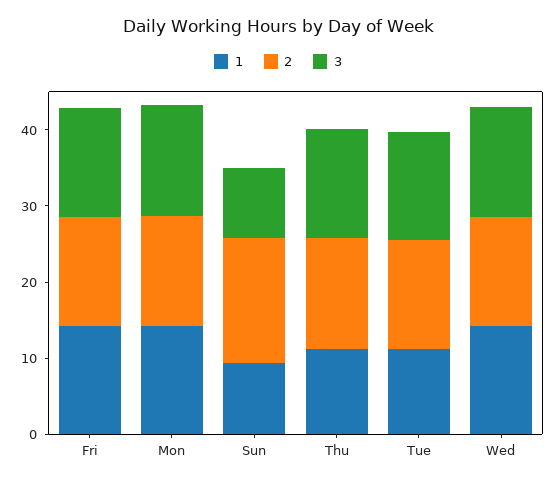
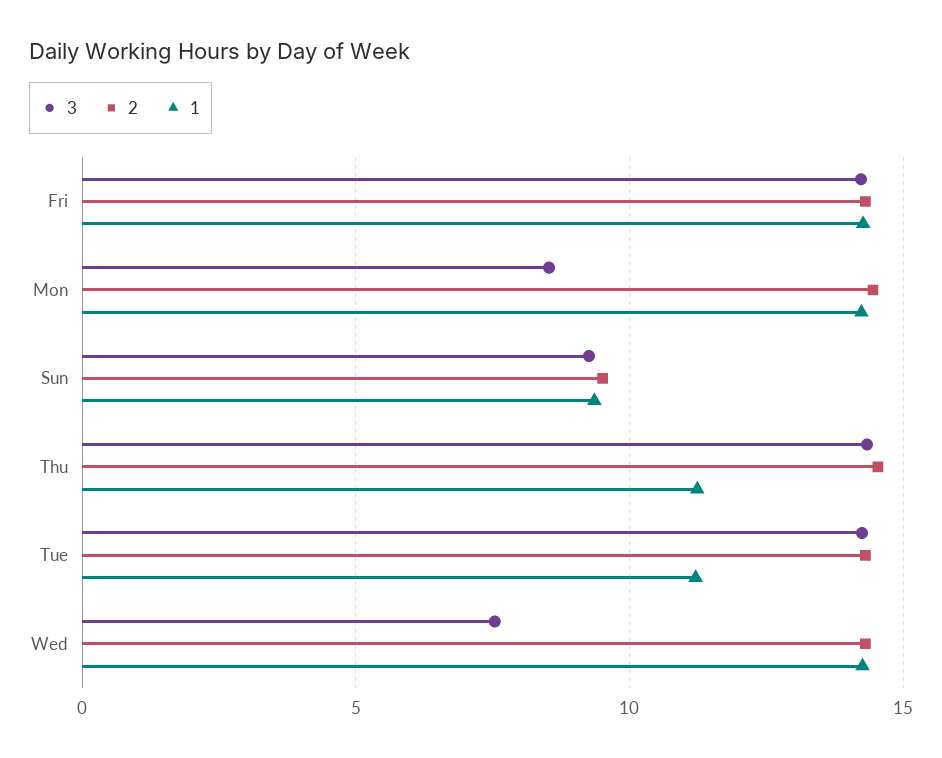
  {
    "1": {
      "Fri": 14.5,
      "Mon": 14,
      "Sun": 9.5,
      "Thu": 11,
      "Tue": 11,
      "Wed": 14.5
    },
    "2": {
      "Fri": 14.5,
      "Mon": 14.5,
-     "Sun": 16,
+     "Sun": 9.5,
      "Thu": 14.5,
      "Tue": 14.5,
      "Wed": 14.5
    },
    "3": {
      "Fri": 14,
-     "Mon": 14,
+     "Mon": 8.5,
      "Sun": 9.5,
      "Thu": 14.5,
      "Tue": 14.5,
-     "Wed": 14
+     "Wed": 7.5
    }
  }

